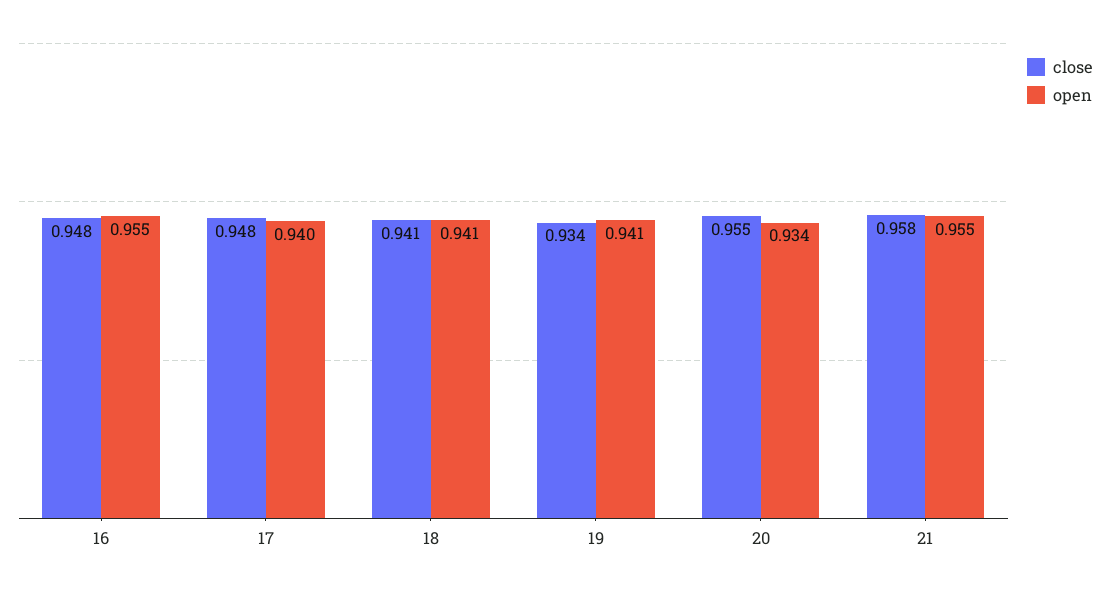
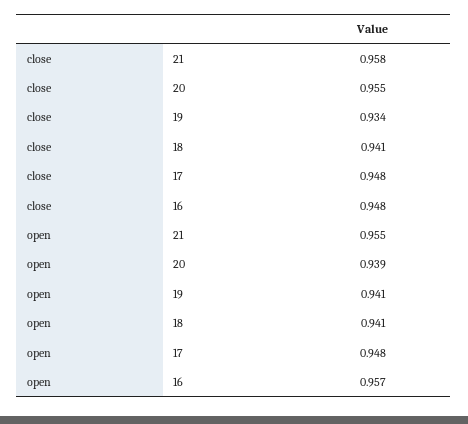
  {
    "close": {
      "16": 0.948,
      "17": 0.948,
      "18": 0.941,
      "19": 0.934,
      "20": 0.955,
      "21": 0.958
    },
    "open": {
-     "16": 0.955,
+     "16": 0.957,
-     "17": 0.94,
+     "17": 0.948,
      "18": 0.941,
      "19": 0.941,
-     "20": 0.934,
+     "20": 0.939,
      "21": 0.955
    }
  }

